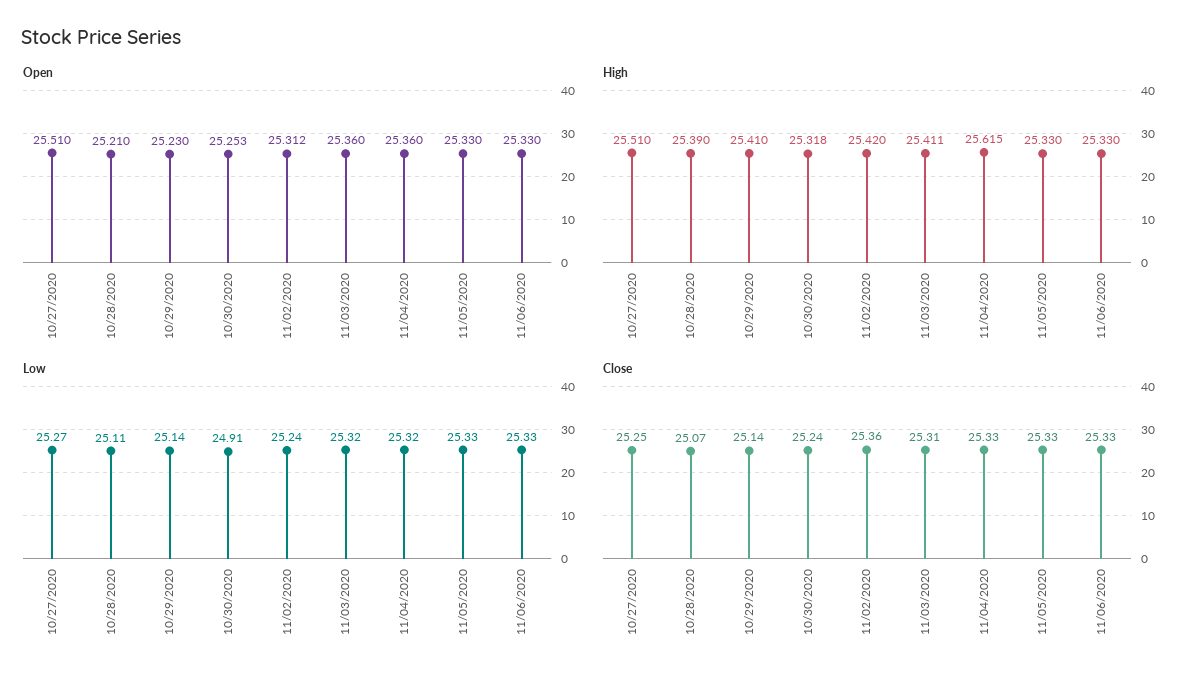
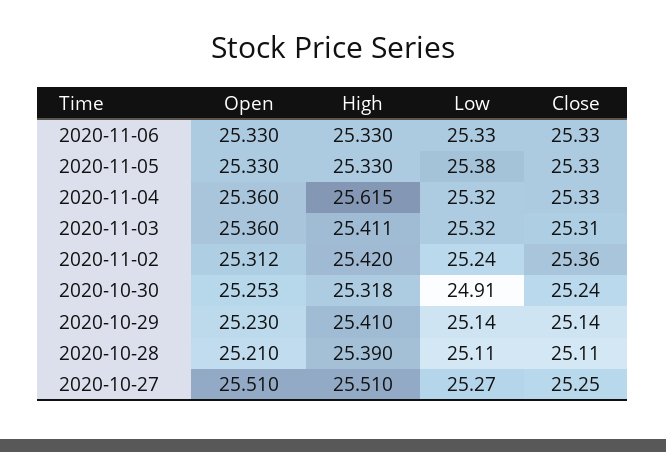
  {
    "Open": {
      "10/27/2020": 25.51,
      "10/28/2020": 25.21,
      "10/29/2020": 25.23,
      "10/30/2020": 25.253,
      "11/02/2020": 25.312,
      "11/03/2020": 25.36,
      "11/04/2020": 25.36,
      "11/05/2020": 25.33,
      "11/06/2020": 25.33
    },
    "High": {
      "10/27/2020": 25.51,
      "10/28/2020": 25.39,
      "10/29/2020": 25.41,
      "10/30/2020": 25.318,
      "11/02/2020": 25.42,
      "11/03/2020": 25.411,
      "11/04/2020": 25.615,
      "11/05/2020": 25.33,
      "11/06/2020": 25.33
    },
    "Low": {
      "10/27/2020": 25.27,
      "10/28/2020": 25.11,
      "10/29/2020": 25.14,
      "10/30/2020": 24.91,
      "11/02/2020": 25.24,
      "11/03/2020": 25.32,
      "11/04/2020": 25.32,
-     "11/05/2020": 25.33,
+     "11/05/2020": 25.38,
      "11/06/2020": 25.33
    },
    "Close": {
      "10/27/2020": 25.25,
-     "10/28/2020": 25.07,
+     "10/28/2020": 25.11,
      "10/29/2020": 25.14,
      "10/30/2020": 25.24,
      "11/02/2020": 25.36,
      "11/03/2020": 25.31,
      "11/04/2020": 25.33,
      "11/05/2020": 25.33,
      "11/06/2020": 25.33
    }
  }

